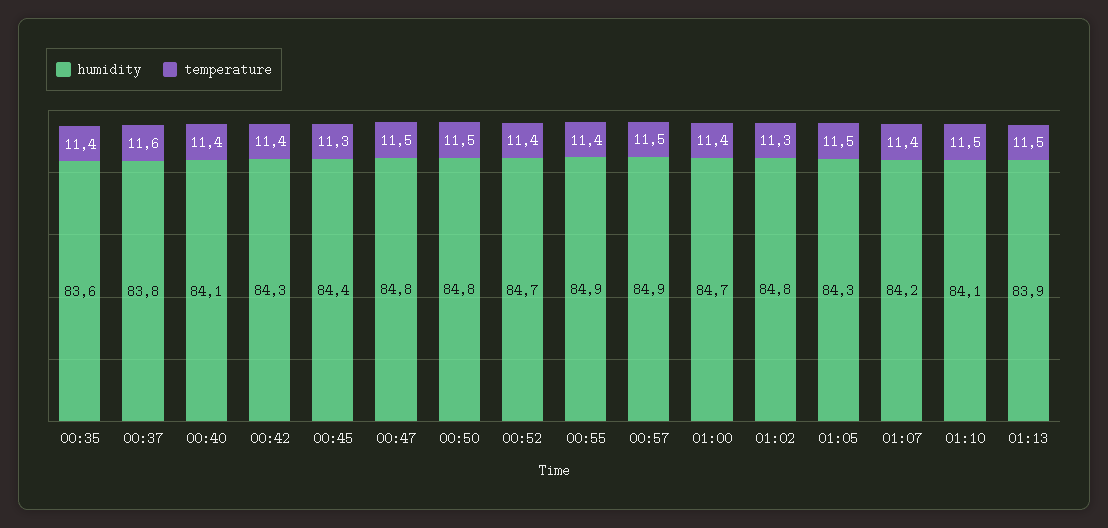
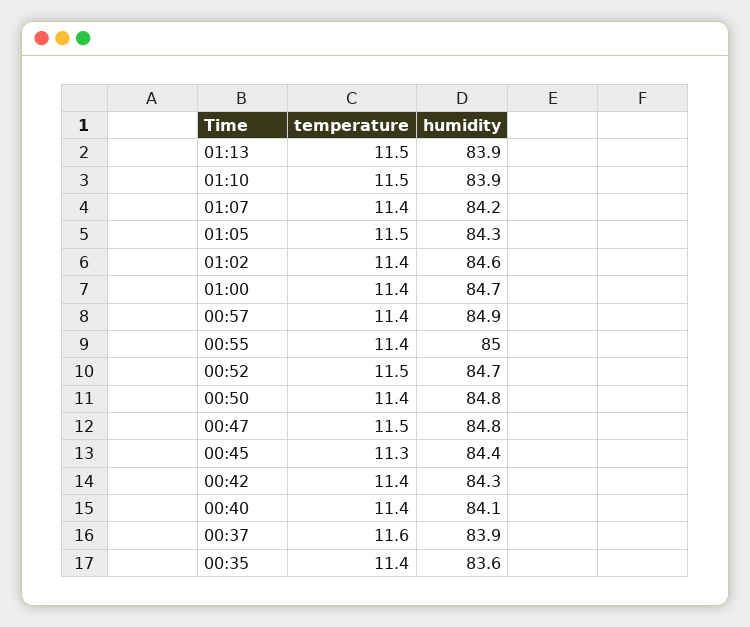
  {
    "humidity": {
      "00:35": 83.6,
-     "00:37": 83.8,
+     "00:37": 83.9,
      "00:40": 84.1,
      "00:42": 84.3,
      "00:45": 84.4,
      "00:47": 84.8,
      "00:50": 84.8,
      "00:52": 84.7,
-     "00:55": 84.9,
+     "00:55": 85,
      "00:57": 84.9,
      "01:00": 84.7,
-     "01:02": 84.8,
+     "01:02": 84.6,
      "01:05": 84.3,
      "01:07": 84.2,
-     "01:10": 84.1,
+     "01:10": 83.9,
      "01:13": 83.9
    },
    "temperature": {
      "00:35": 11.4,
      "00:37": 11.6,
      "00:40": 11.4,
      "00:42": 11.4,
      "00:45": 11.3,
      "00:47": 11.5,
-     "00:50": 11.5,
+     "00:50": 11.4,
-     "00:52": 11.4,
+     "00:52": 11.5,
      "00:55": 11.4,
-     "00:57": 11.5,
+     "00:57": 11.4,
      "01:00": 11.4,
-     "01:02": 11.3,
+     "01:02": 11.4,
      "01:05": 11.5,
      "01:07": 11.4,
      "01:10": 11.5,
      "01:13": 11.5
    }
  }

